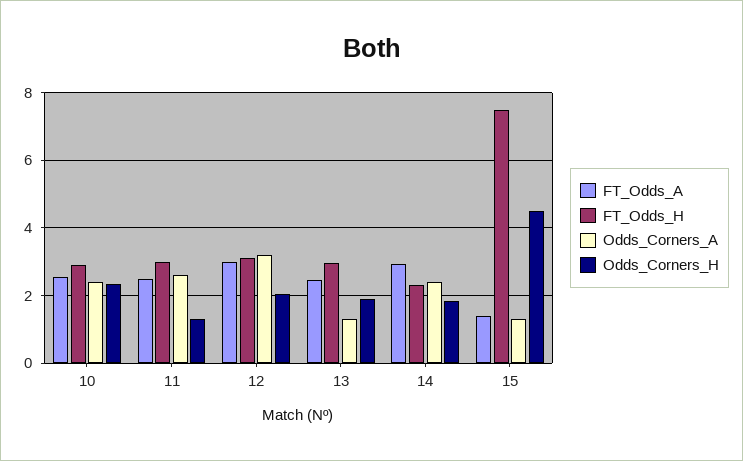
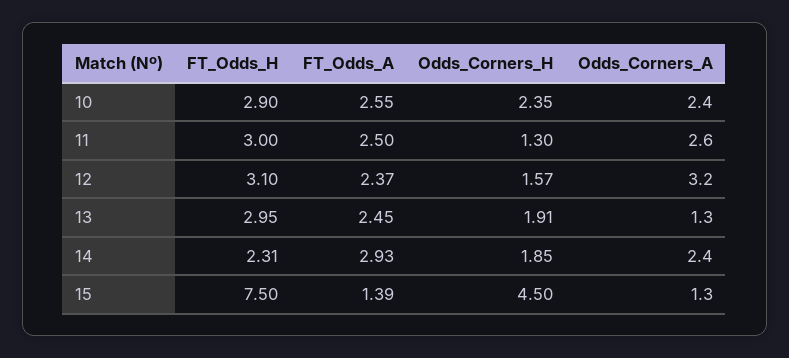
  {
    "FT_Odds_A": {
      "10": 2.55,
      "11": 2.5,
-     "12": 3,
+     "12": 2.37,
      "13": 2.45,
      "14": 2.93,
      "15": 1.39
    },
    "FT_Odds_H": {
      "10": 2.9,
      "11": 3,
      "12": 3.1,
      "13": 2.95,
      "14": 2.31,
      "15": 7.5
    },
    "Odds_Corners_A": {
      "10": 2.4,
      "11": 2.6,
      "12": 3.2,
      "13": 1.3,
      "14": 2.4,
      "15": 1.3
    },
    "Odds_Corners_H": {
      "10": 2.35,
      "11": 1.3,
-     "12": 2,
+     "12": 1.57,
      "13": 1.91,
      "14": 1.85,
      "15": 4.5
    }
  }

